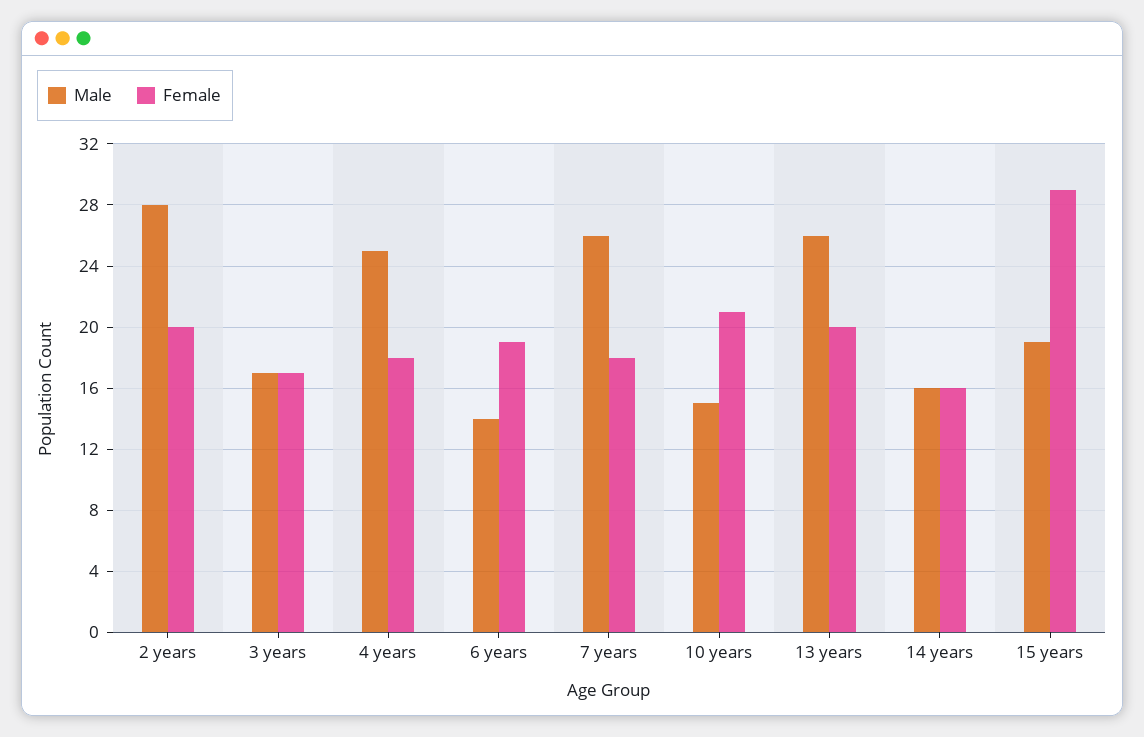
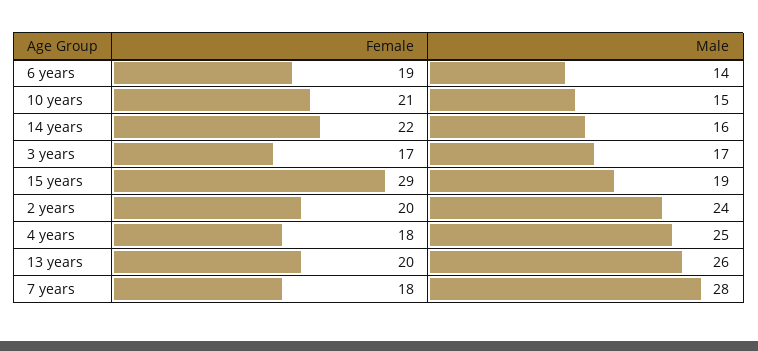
  {
    "Male": {
-     "2 years": 28,
+     "2 years": 24,
      "3 years": 17,
      "4 years": 25,
      "6 years": 14,
-     "7 years": 26,
+     "7 years": 28,
      "10 years": 15,
      "13 years": 26,
      "14 years": 16,
      "15 years": 19
    },
    "Female": {
      "2 years": 20,
      "3 years": 17,
      "4 years": 18,
      "6 years": 19,
      "7 years": 18,
      "10 years": 21,
      "13 years": 20,
-     "14 years": 16,
+     "14 years": 22,
      "15 years": 29
    }
  }

